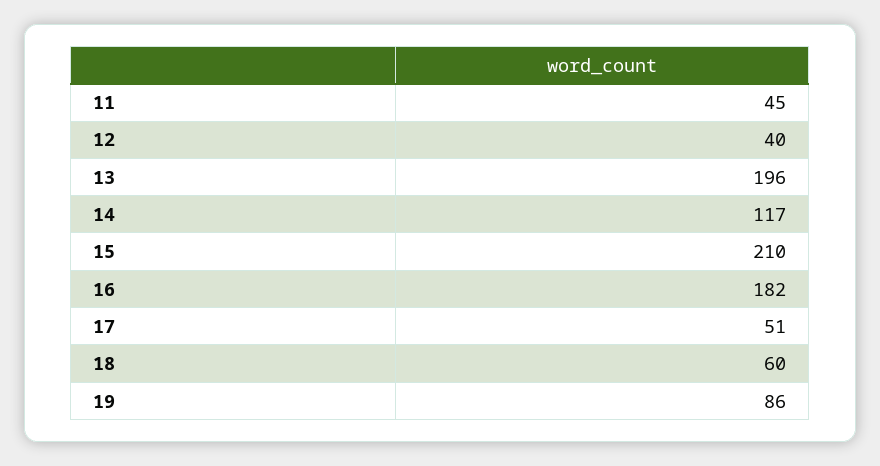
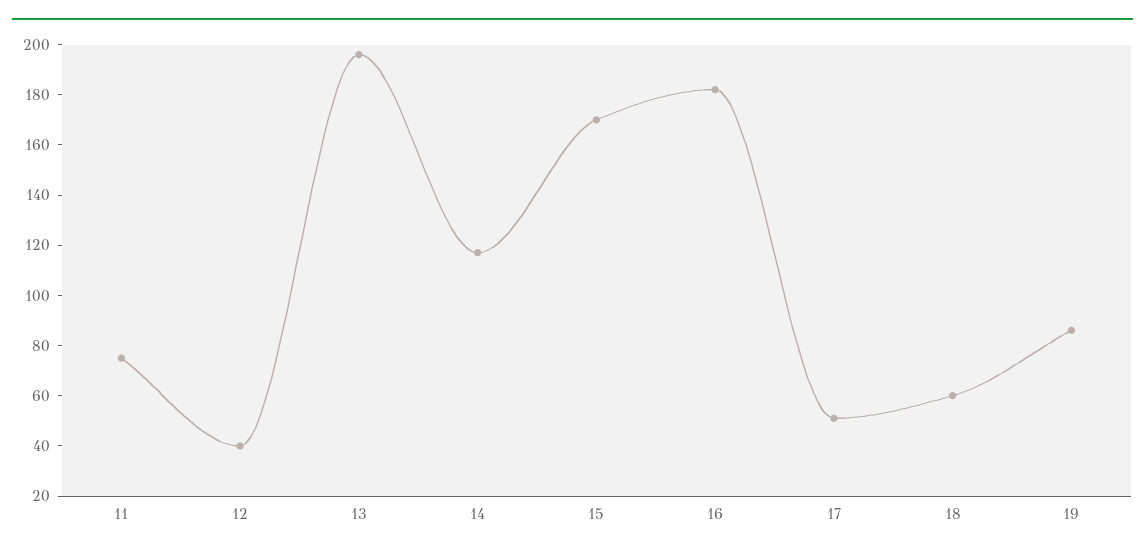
  {
-   "11": 45,
+   "11": 75,
    "12": 40,
    "13": 196,
    "14": 117,
-   "15": 210,
+   "15": 170,
    "16": 182,
    "17": 51,
    "18": 60,
    "19": 86
  }

